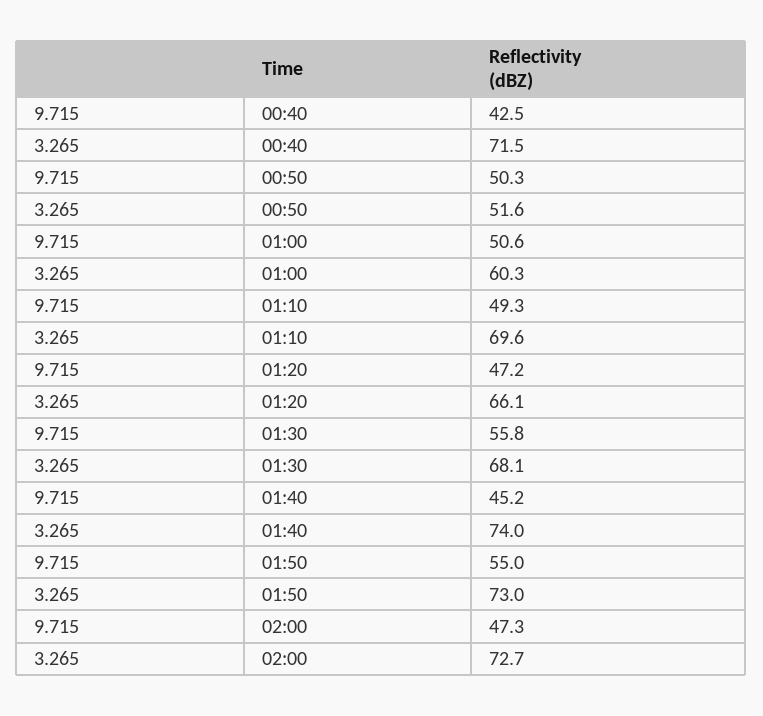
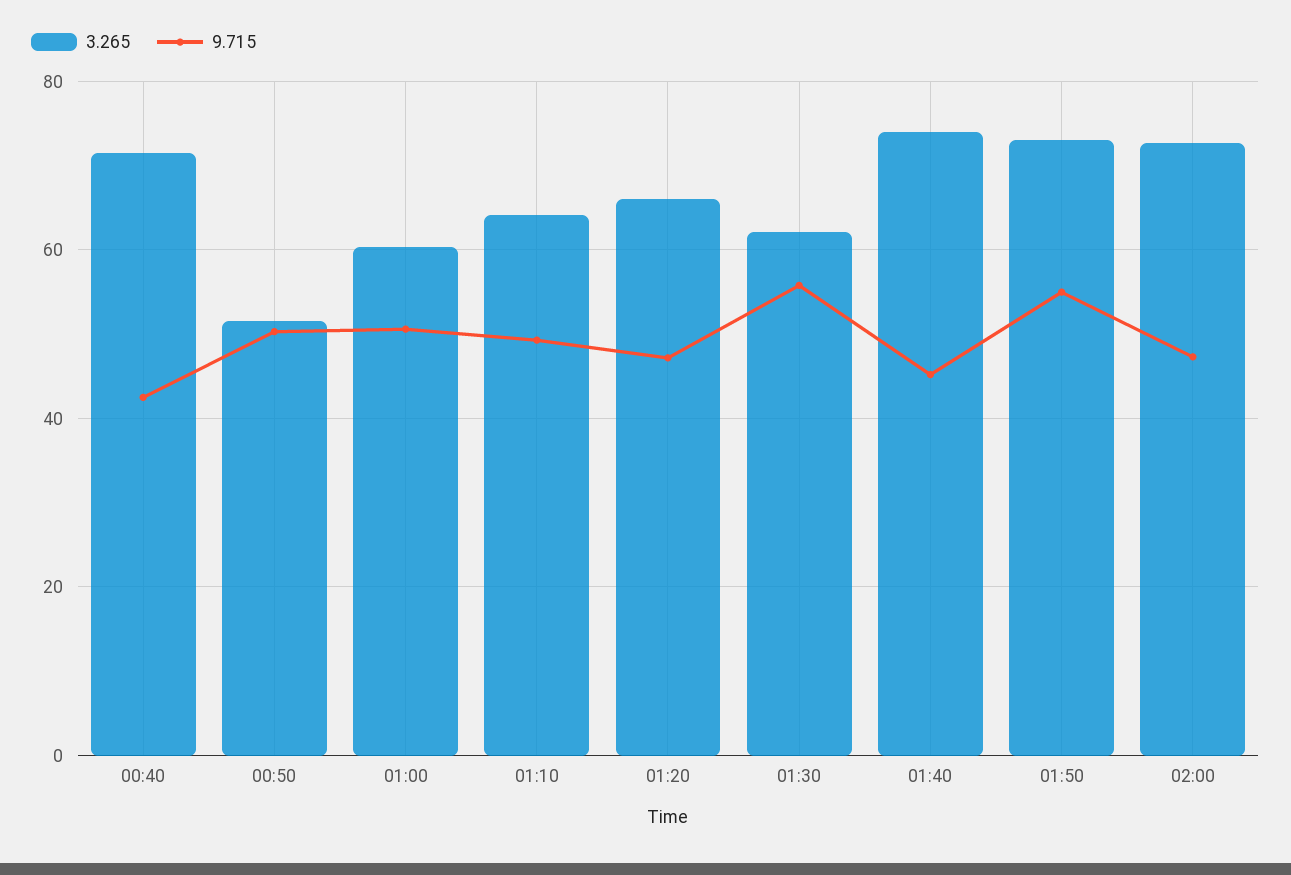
  {
    "9.715": {
      "00:40": 42.5,
      "00:50": 50.3,
      "01:00": 50.6,
      "01:10": 49.3,
      "01:20": 47.2,
      "01:30": 55.8,
      "01:40": 45.2,
      "01:50": 55,
      "02:00": 47.3
    },
    "3.265": {
      "00:40": 71.5,
      "00:50": 51.6,
      "01:00": 60.3,
-     "01:10": 69.6,
+     "01:10": 64,
      "01:20": 66.1,
-     "01:30": 68.1,
+     "01:30": 62,
      "01:40": 74,
      "01:50": 73,
      "02:00": 72.7
    }
  }

